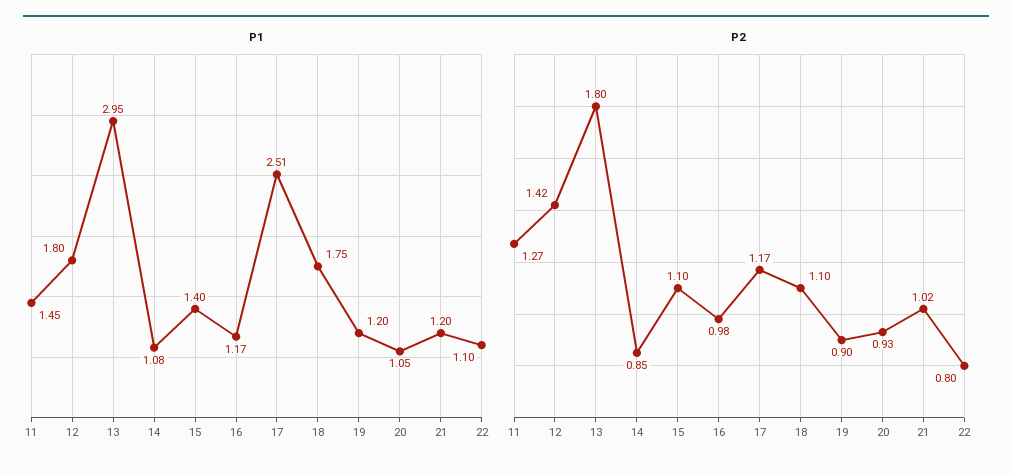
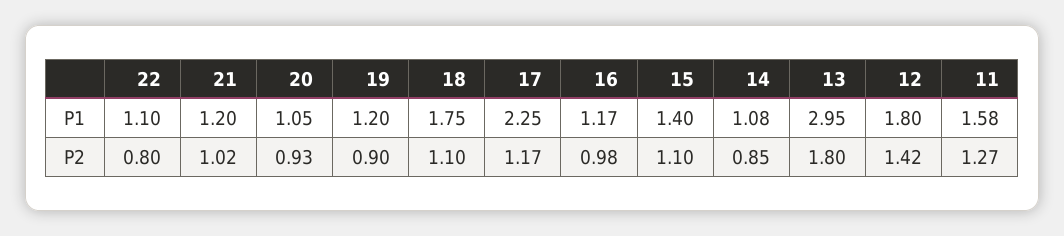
  {
    "P1": {
-     "11": 1.45,
+     "11": 1.58,
      "12": 1.8,
      "13": 2.95,
      "14": 1.08,
      "15": 1.4,
      "16": 1.17,
-     "17": 2.51,
+     "17": 2.25,
      "18": 1.75,
      "19": 1.2,
      "20": 1.05,
      "21": 1.2,
      "22": 1.1
    },
    "P2": {
      "11": 1.27,
      "12": 1.42,
      "13": 1.8,
      "14": 0.85,
      "15": 1.1,
      "16": 0.98,
      "17": 1.17,
      "18": 1.1,
      "19": 0.9,
      "20": 0.93,
      "21": 1.02,
      "22": 0.8
    }
  }

